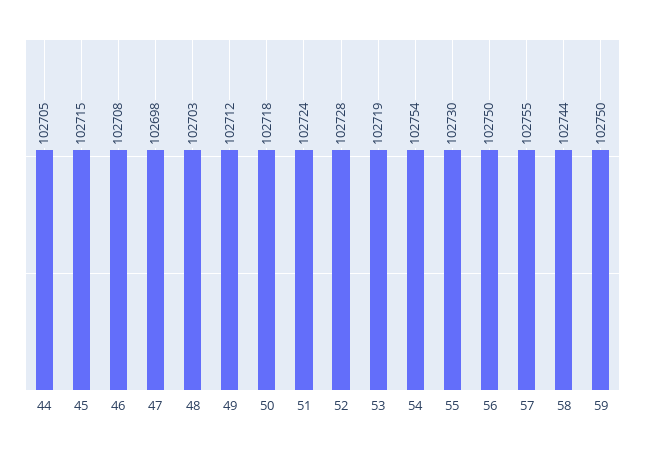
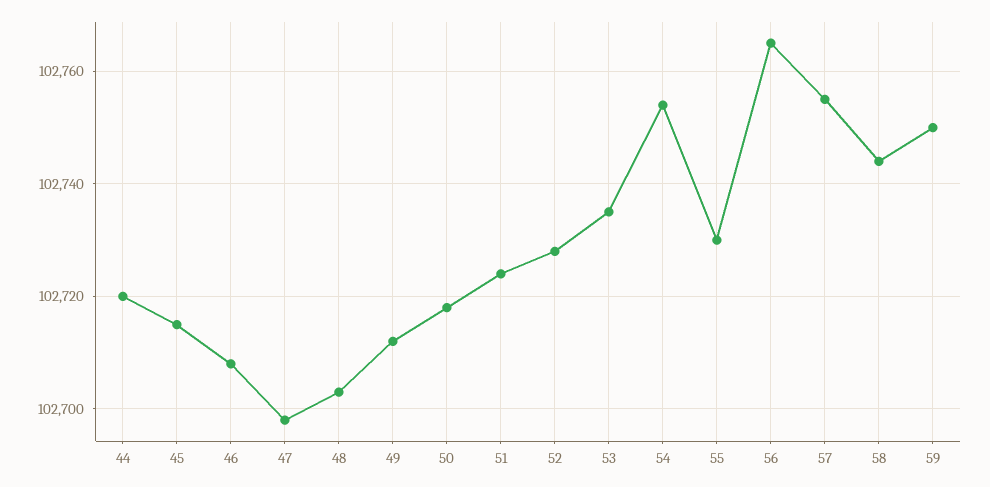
  {
-   "44": 102705,
+   "44": 102720,
    "45": 102715,
    "46": 102708,
    "47": 102698,
    "48": 102703,
    "49": 102712,
    "50": 102718,
    "51": 102724,
    "52": 102728,
-   "53": 102719,
+   "53": 102735,
    "54": 102754,
    "55": 102730,
-   "56": 102750,
+   "56": 102765,
    "57": 102755,
    "58": 102744,
    "59": 102750
  }

